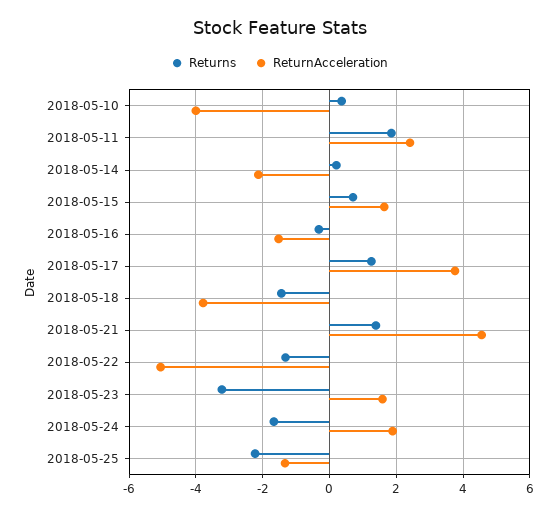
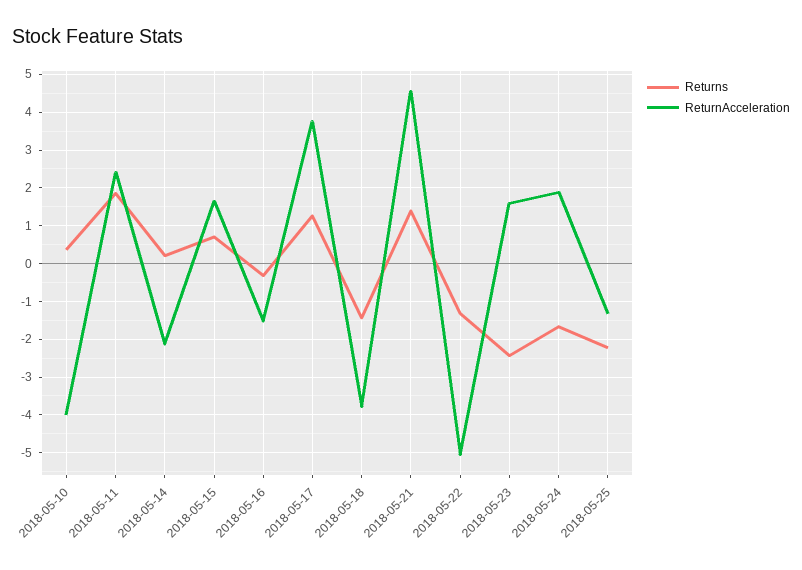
  {
    "Returns": {
      "2018-05-10": 0.4,
      "2018-05-11": 1.8,
      "2018-05-14": 0.2,
      "2018-05-15": 0.8,
      "2018-05-16": -0.4,
      "2018-05-17": 1.2,
      "2018-05-18": -1.4,
      "2018-05-21": 1.4,
      "2018-05-22": -1.4,
-     "2018-05-23": -3.2,
+     "2018-05-23": -2.4,
      "2018-05-24": -1.6,
      "2018-05-25": -2.2
    },
    "ReturnAcceleration": {
      "2018-05-10": -4,
      "2018-05-11": 2.4,
      "2018-05-14": -2.2,
      "2018-05-15": 1.6,
      "2018-05-16": -1.6,
      "2018-05-17": 3.8,
      "2018-05-18": -3.8,
      "2018-05-21": 4.6,
      "2018-05-22": -5,
      "2018-05-23": 1.6,
      "2018-05-24": 1.8,
      "2018-05-25": -1.4
    }
  }

